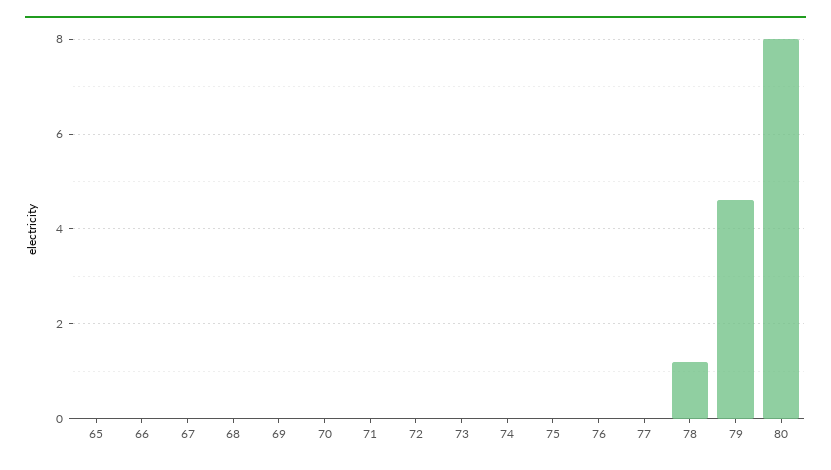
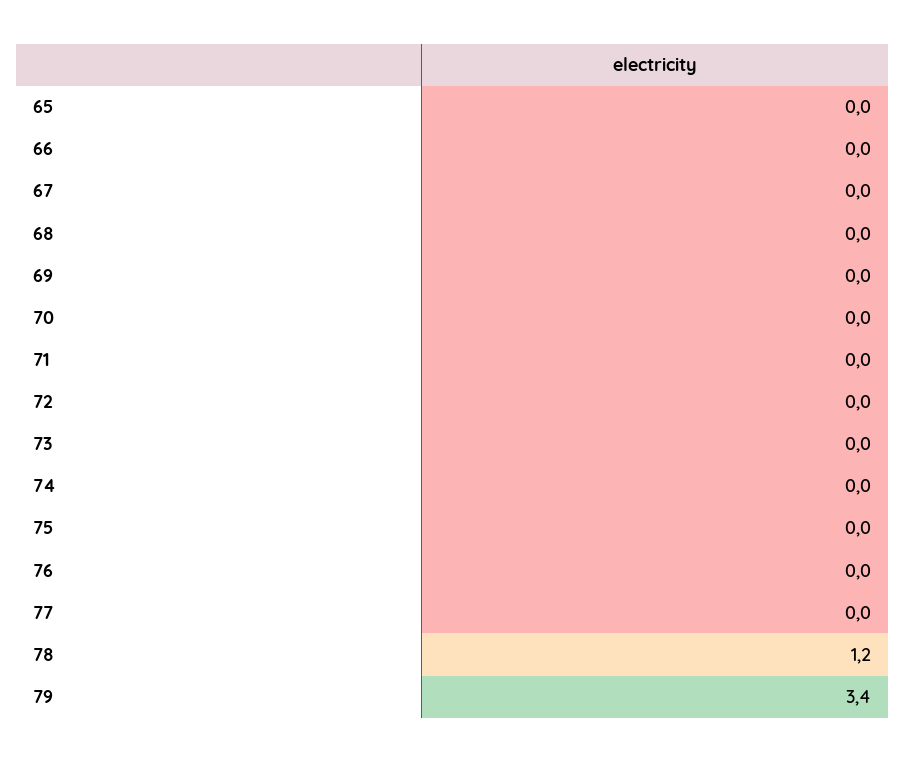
  {
    "65": 0,
    "66": 0,
    "67": 0,
    "68": 0,
    "69": 0,
    "70": 0,
    "71": 0,
    "72": 0,
    "73": 0,
    "74": 0,
    "75": 0,
    "76": 0,
    "77": 0,
    "78": 1.2,
-   "79": 4.5,
+   "79": 3.4
-   "80": 8
  }

